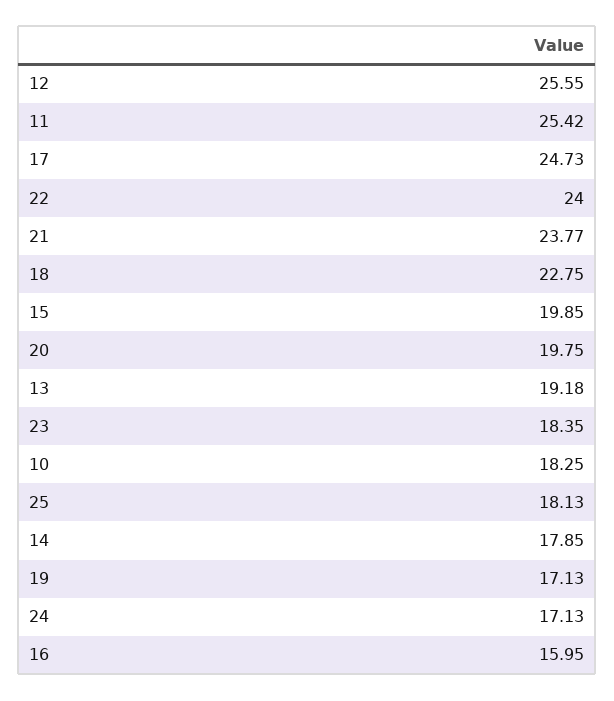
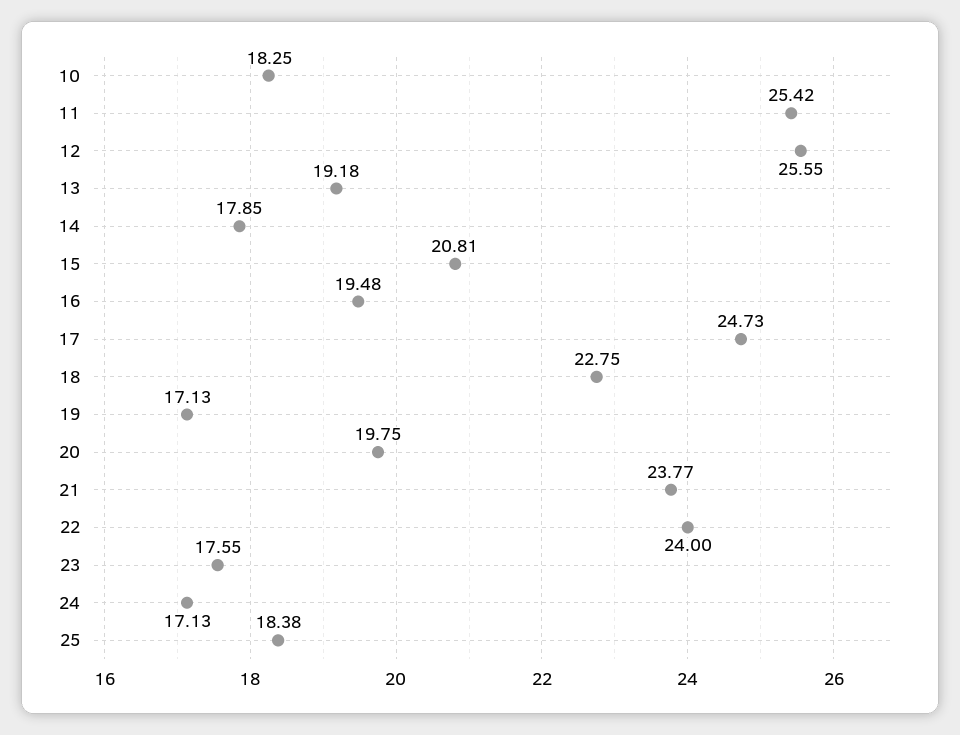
  {
    "12": 25.55,
    "11": 25.42,
    "17": 24.73,
    "22": 24,
    "21": 23.77,
    "18": 22.75,
-   "15": 19.85,
+   "15": 20.81,
    "20": 19.75,
    "13": 19.18,
-   "23": 18.35,
+   "23": 17.55,
    "10": 18.25,
-   "25": 18.13,
+   "25": 18.38,
    "14": 17.85,
    "19": 17.13,
    "24": 17.13,
-   "16": 15.95
+   "16": 19.48
  }

